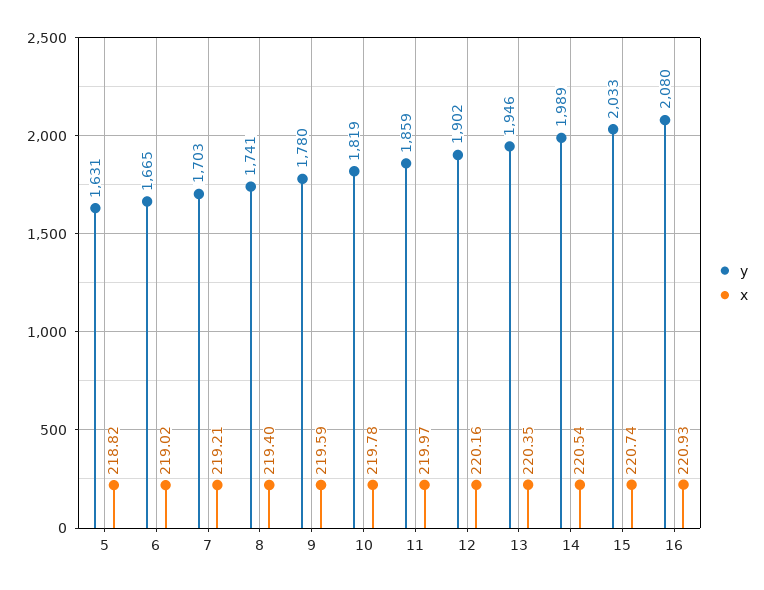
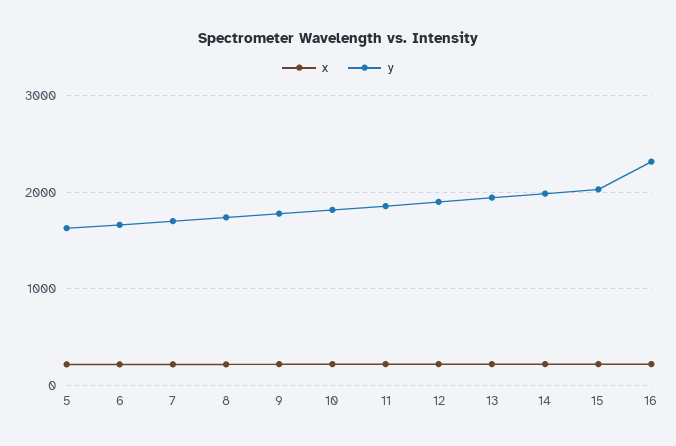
  {
    "y": {
      "5": 1631,
      "6": 1665,
      "7": 1703,
      "8": 1741,
      "9": 1780,
      "10": 1819,
      "11": 1859,
      "12": 1902,
      "13": 1946,
      "14": 1989,
      "15": 2033,
-     "16": 2080
+     "16": 2300
    },
    "x": {
      "5": 218.82,
      "6": 219.02,
      "7": 219.21,
      "8": 219.4,
      "9": 219.59,
      "10": 219.78,
      "11": 219.97,
      "12": 220.16,
      "13": 220.35,
      "14": 220.54,
      "15": 220.74,
      "16": 220.93
    }
  }

